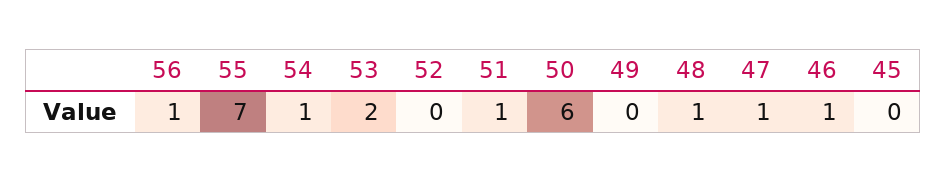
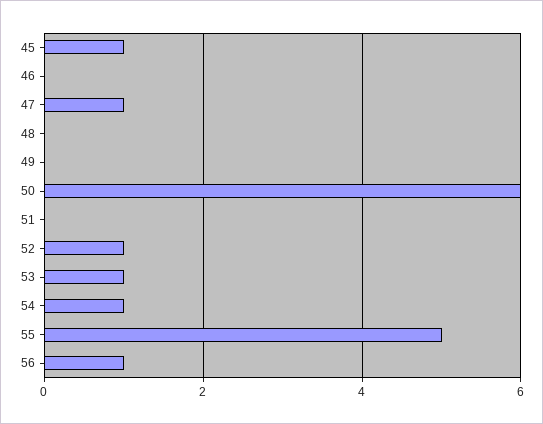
  {
    "56": 1,
-   "55": 7,
+   "55": 5,
    "54": 1,
-   "53": 2,
+   "53": 1,
-   "52": 0,
+   "52": 1,
-   "51": 1,
+   "51": 0,
    "50": 6,
    "49": 0,
-   "48": 1,
+   "48": 0,
    "47": 1,
-   "46": 1,
+   "46": 0,
-   "45": 0
+   "45": 1
  }

